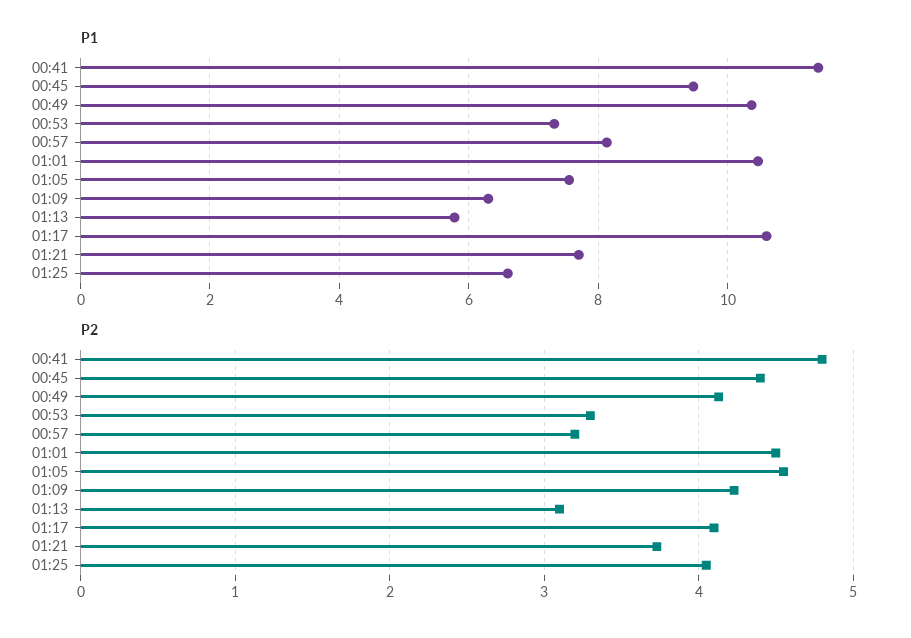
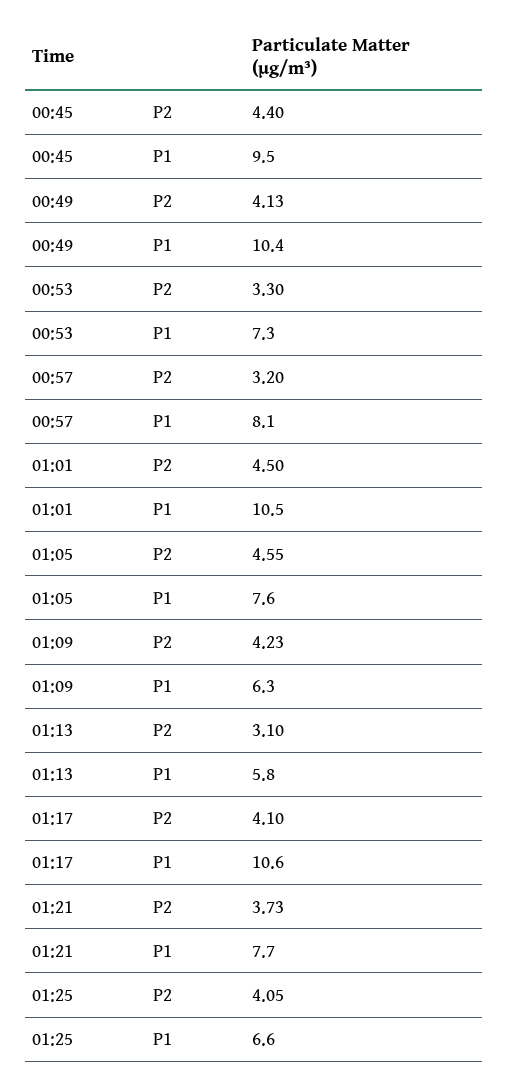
  {
    "P1": {
-     "00:41": 11.4,
      "00:45": 9.5,
      "00:49": 10.4,
      "00:53": 7.3,
      "00:57": 8.1,
      "01:01": 10.5,
      "01:05": 7.6,
      "01:09": 6.3,
      "01:13": 5.8,
      "01:17": 10.6,
      "01:21": 7.7,
      "01:25": 6.6
    },
    "P2": {
-     "00:41": 4.8,
      "00:45": 4.4,
      "00:49": 4.13,
      "00:53": 3.3,
      "00:57": 3.2,
      "01:01": 4.5,
      "01:05": 4.55,
      "01:09": 4.23,
      "01:13": 3.1,
      "01:17": 4.1,
      "01:21": 3.73,
      "01:25": 4.05
    }
  }

